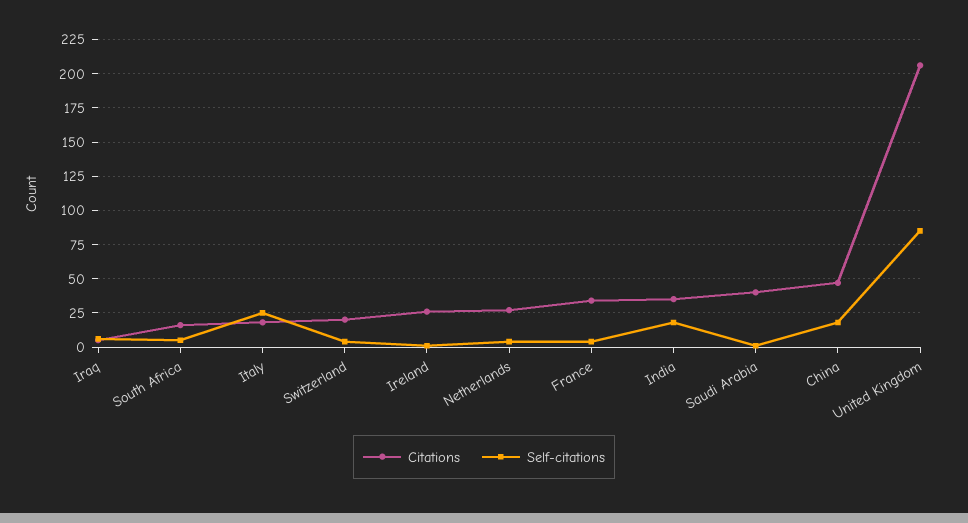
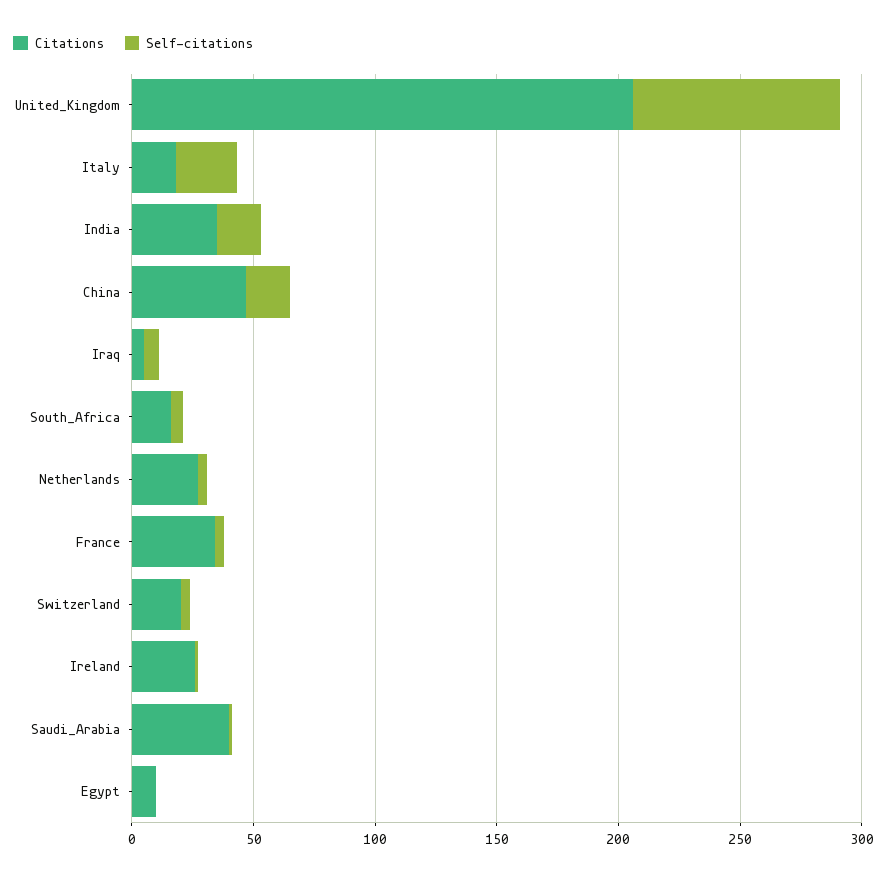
  {
    "Citations": {
      "Iraq": 5,
      "South Africa": 15,
      "Italy": 20,
      "Switzerland": 20,
      "Ireland": 25,
      "Netherlands": 25,
      "France": 35,
      "India": 35,
      "Saudi Arabia": 40,
      "China": 45,
-     "United Kingdom": 205
+     "United Kingdom": 205,
+     "Egypt": 10
    },
    "Self-citations": {
      "Iraq": 5,
      "South Africa": 5,
      "Italy": 25,
      "Switzerland": 5,
      "Ireland": 0,
      "Netherlands": 5,
      "France": 5,
      "India": 20,
      "Saudi Arabia": 0,
      "China": 20,
-     "United Kingdom": 85
+     "United Kingdom": 85,
+     "Egypt": 0
    }
  }

